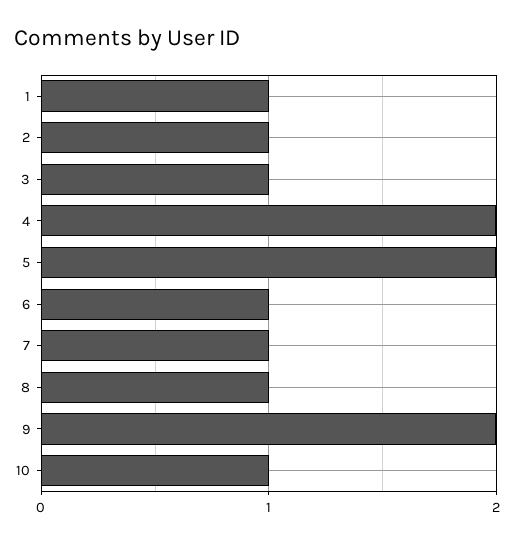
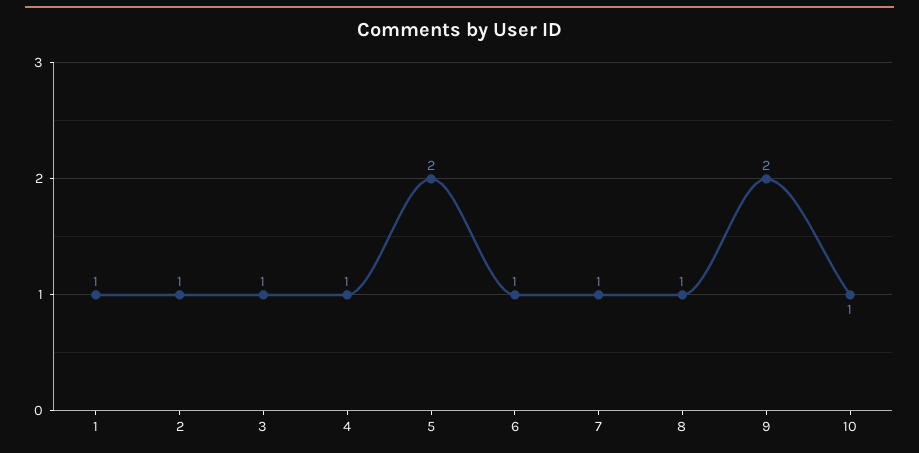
  {
    "1": 1,
    "2": 1,
    "3": 1,
-   "4": 2,
+   "4": 1,
    "5": 2,
    "6": 1,
    "7": 1,
    "8": 1,
    "9": 2,
    "10": 1
  }

